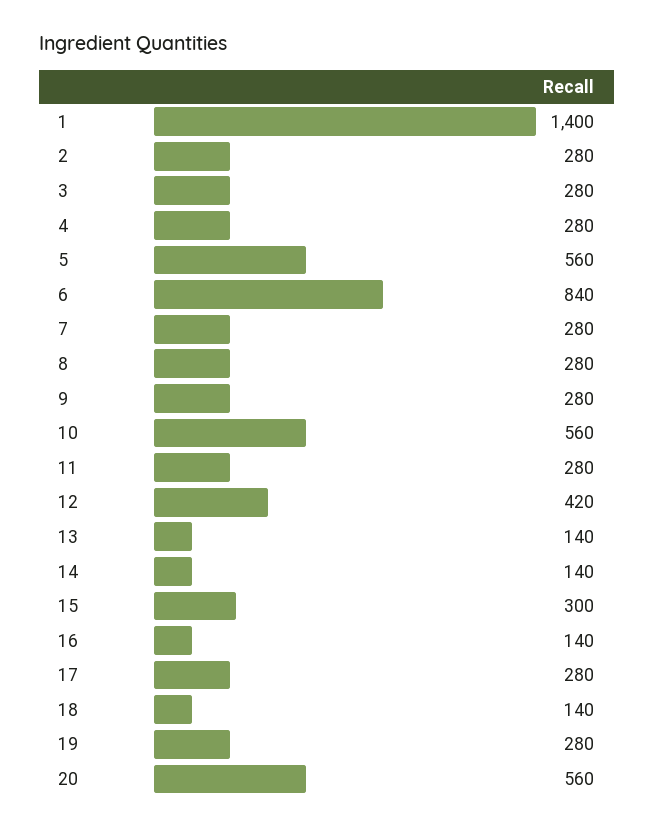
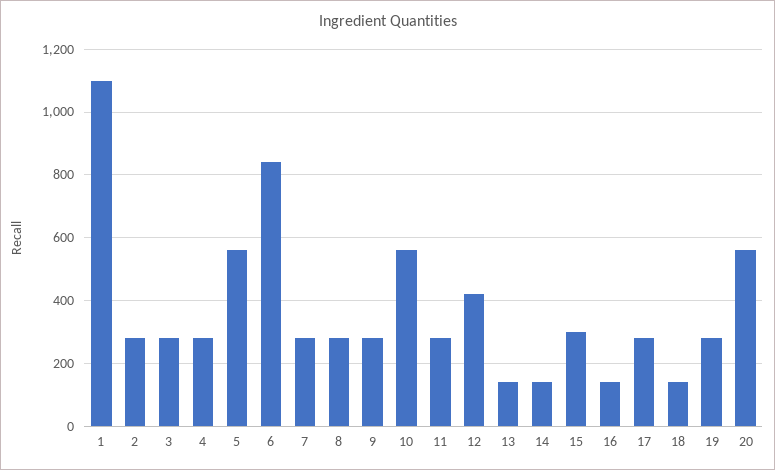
  {
-   "1": 1400,
+   "1": 1100,
    "2": 280,
    "3": 280,
    "4": 280,
    "5": 560,
    "6": 840,
    "7": 280,
    "8": 280,
    "9": 280,
    "10": 560,
    "11": 280,
    "12": 420,
    "13": 140,
    "14": 140,
    "15": 300,
    "16": 140,
    "17": 280,
    "18": 140,
    "19": 280,
    "20": 560
  }

